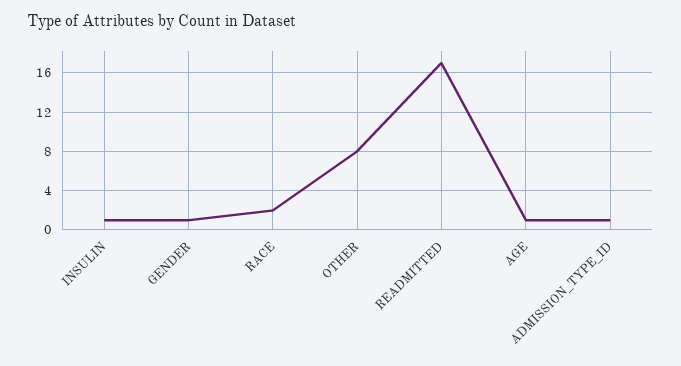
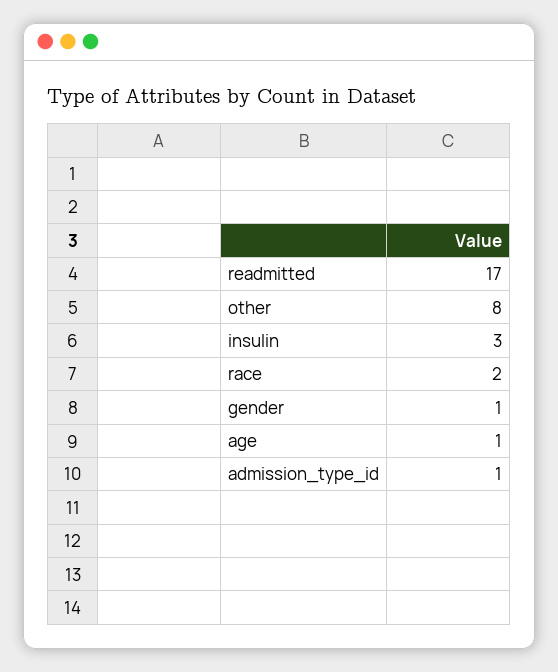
  {
-   "INSULIN": 1,
+   "INSULIN": 3,
    "GENDER": 1,
    "RACE": 2,
    "OTHER": 8,
    "READMITTED": 17,
    "AGE": 1,
    "ADMISSION_TYPE_ID": 1
  }

